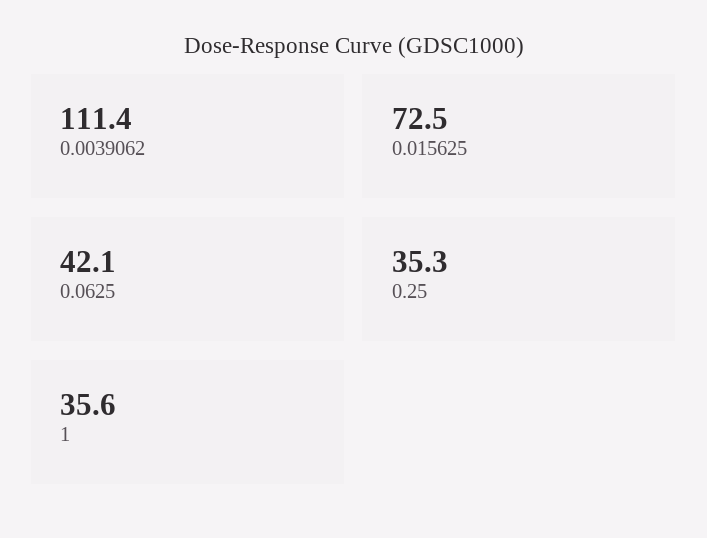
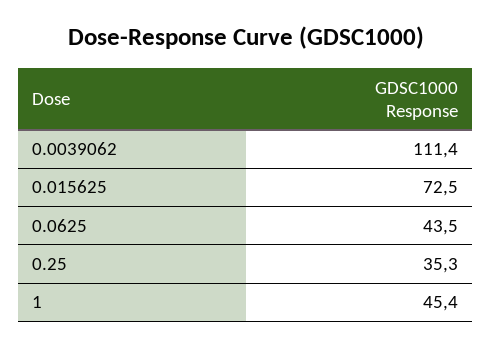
  {
    "0.0039062": 111.4,
    "0.015625": 72.5,
-   "0.0625": 42.1,
+   "0.0625": 43.5,
    "0.25": 35.3,
-   "1": 35.6
+   "1": 45.4
  }

